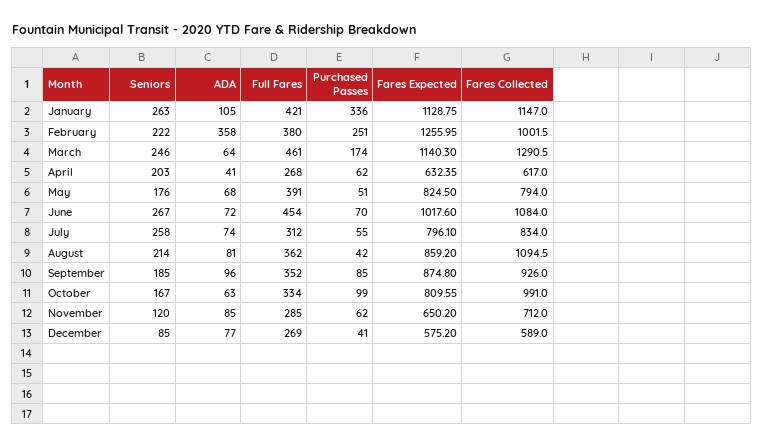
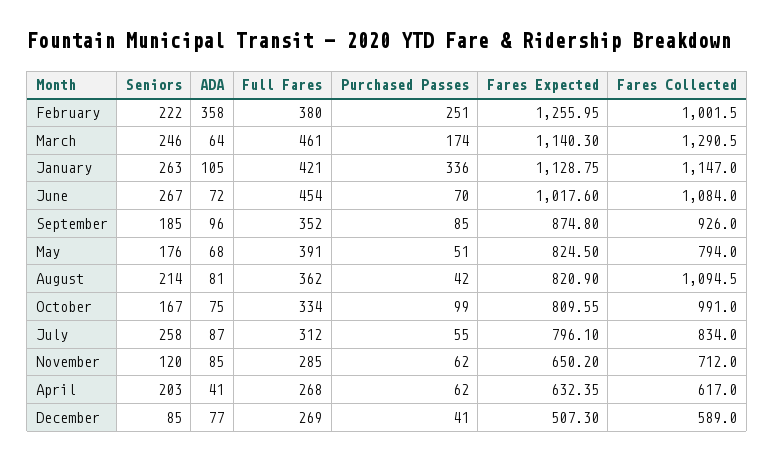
  {
    "Seniors": {
      "January": 263,
      "February": 222,
      "March": 246,
      "April": 203,
      "May": 176,
      "June": 267,
      "July": 258,
      "August": 214,
      "September": 185,
      "October": 167,
      "November": 120,
      "December": 85
    },
    "ADA": {
      "January": 105,
      "February": 358,
      "March": 64,
      "April": 41,
      "May": 68,
      "June": 72,
-     "July": 74,
+     "July": 87,
      "August": 81,
      "September": 96,
-     "October": 63,
+     "October": 75,
      "November": 85,
      "December": 77
    },
    "Full Fares": {
      "January": 421,
      "February": 380,
      "March": 461,
      "April": 268,
      "May": 391,
      "June": 454,
      "July": 312,
      "August": 362,
      "September": 352,
      "October": 334,
      "November": 285,
      "December": 269
    },
    "Purchased Passes": {
      "January": 336,
      "February": 251,
      "March": 174,
      "April": 62,
      "May": 51,
      "June": 70,
      "July": 55,
      "August": 42,
      "September": 85,
      "October": 99,
      "November": 62,
      "December": 41
    },
    "Fares Expected": {
      "January": 1128.75,
      "February": 1255.95,
      "March": 1140.3,
      "April": 632.35,
      "May": 824.5,
      "June": 1017.6,
      "July": 796.1,
-     "August": 859.2,
+     "August": 820.9,
      "September": 874.8,
      "October": 809.55,
      "November": 650.2,
-     "December": 575.2
+     "December": 507.3
    },
    "Fares Collected": {
      "January": 1147,
      "February": 1001.5,
      "March": 1290.5,
      "April": 617,
      "May": 794,
      "June": 1084,
      "July": 834,
      "August": 1094.5,
      "September": 926,
      "October": 991,
      "November": 712,
      "December": 589
    }
  }

